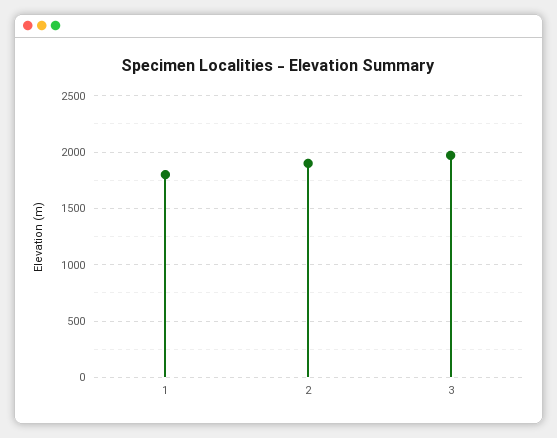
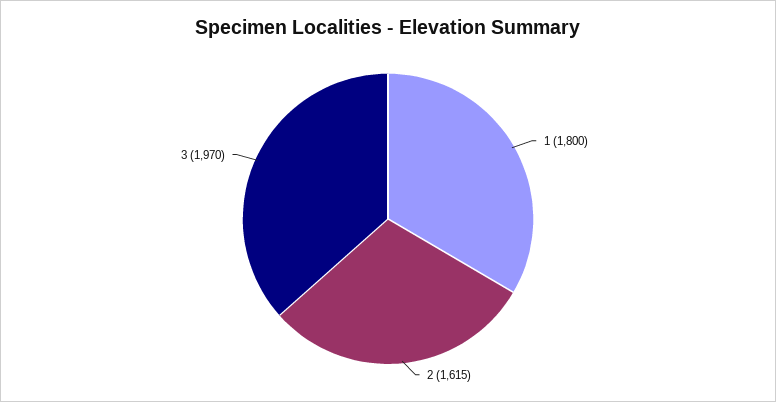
  {
    "1": 1800,
-   "2": 1900,
+   "2": 1615,
    "3": 1970
  }

